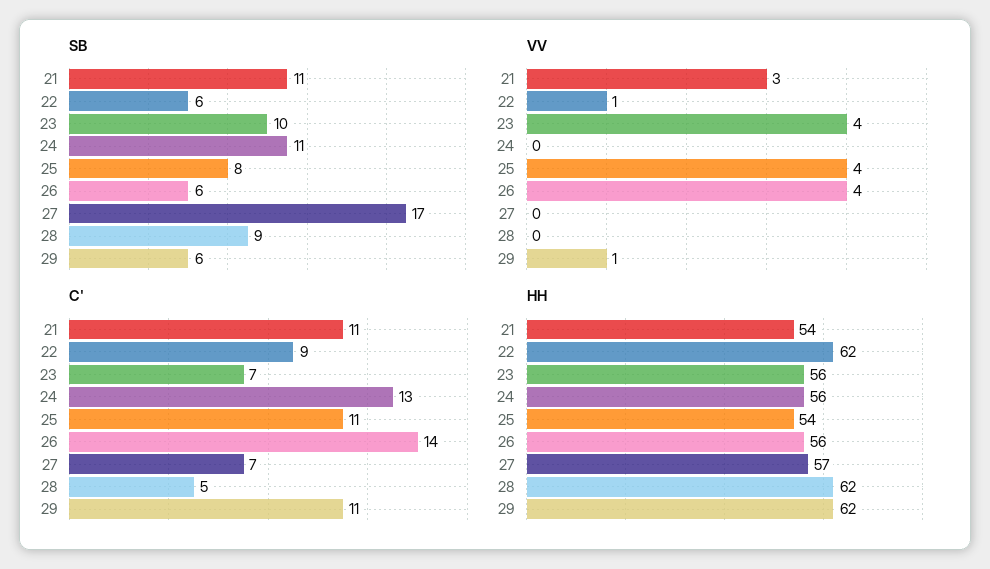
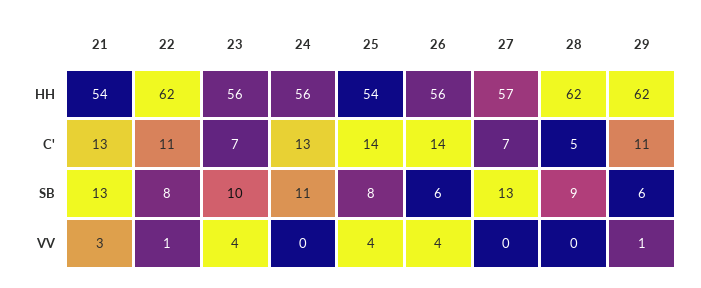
  {
    "SB": {
-     "21": 11,
+     "21": 13,
-     "22": 6,
+     "22": 8,
      "23": 10,
      "24": 11,
      "25": 8,
      "26": 6,
-     "27": 17,
+     "27": 13,
      "28": 9,
      "29": 6
    },
    "VV": {
      "21": 3,
      "22": 1,
      "23": 4,
      "24": 0,
      "25": 4,
      "26": 4,
      "27": 0,
      "28": 0,
      "29": 1
    },
    "C'": {
-     "21": 11,
+     "21": 13,
-     "22": 9,
+     "22": 11,
      "23": 7,
      "24": 13,
-     "25": 11,
+     "25": 14,
      "26": 14,
      "27": 7,
      "28": 5,
      "29": 11
    },
    "HH": {
      "21": 54,
      "22": 62,
      "23": 56,
      "24": 56,
      "25": 54,
      "26": 56,
      "27": 57,
      "28": 62,
      "29": 62
    }
  }

